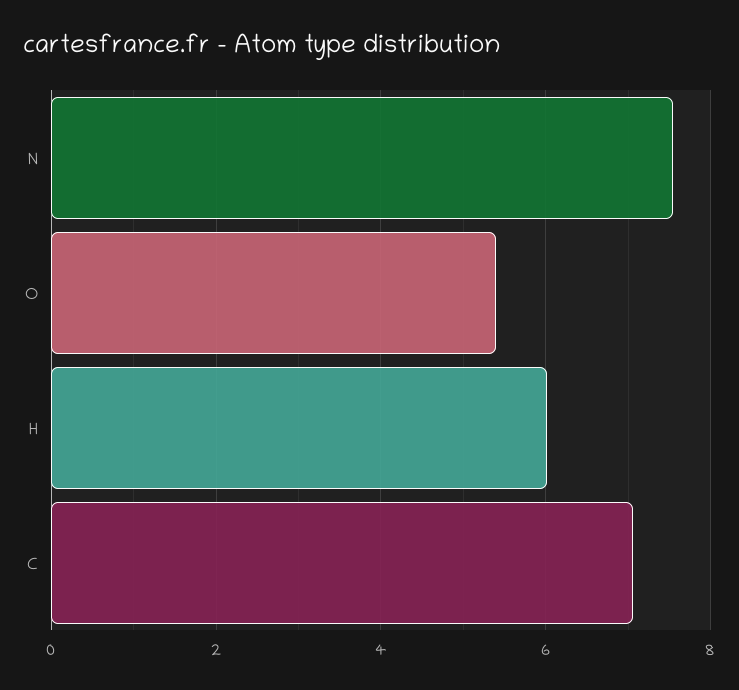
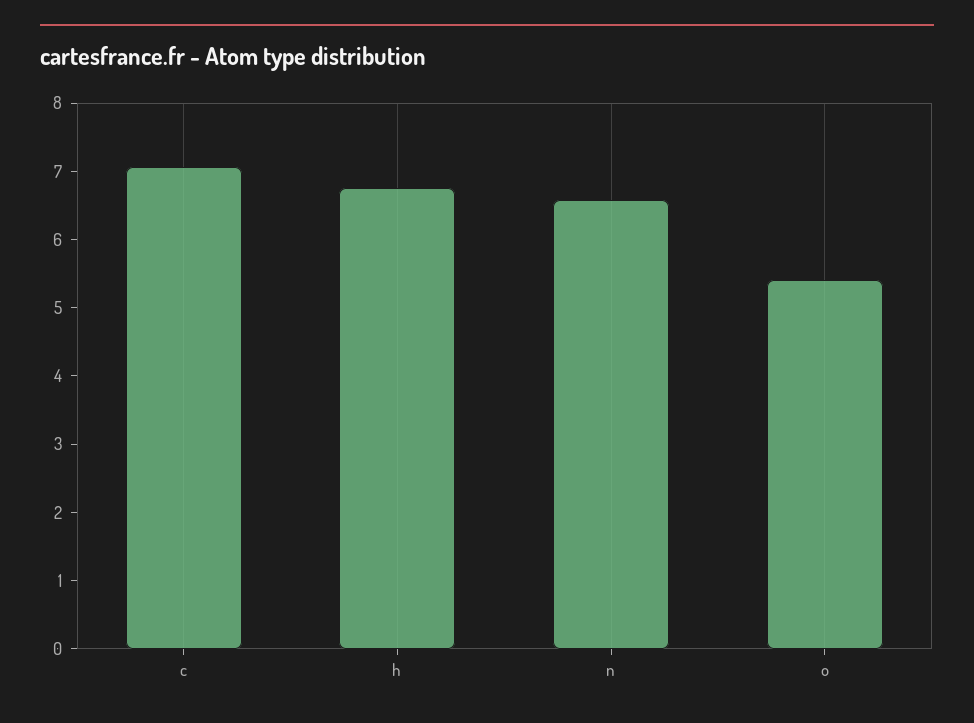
  {
-   "N": 7.6,
+   "N": 6.6,
    "O": 5.4,
-   "H": 6,
+   "H": 6.8,
    "C": 7
  }

